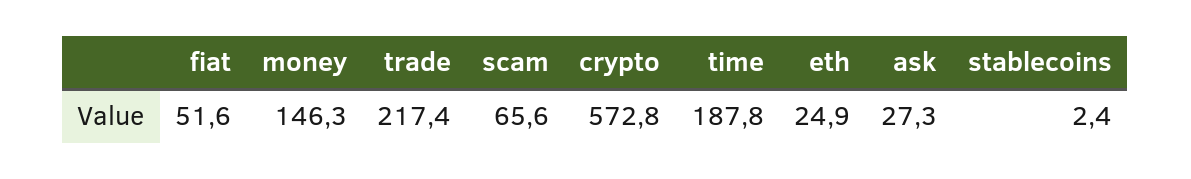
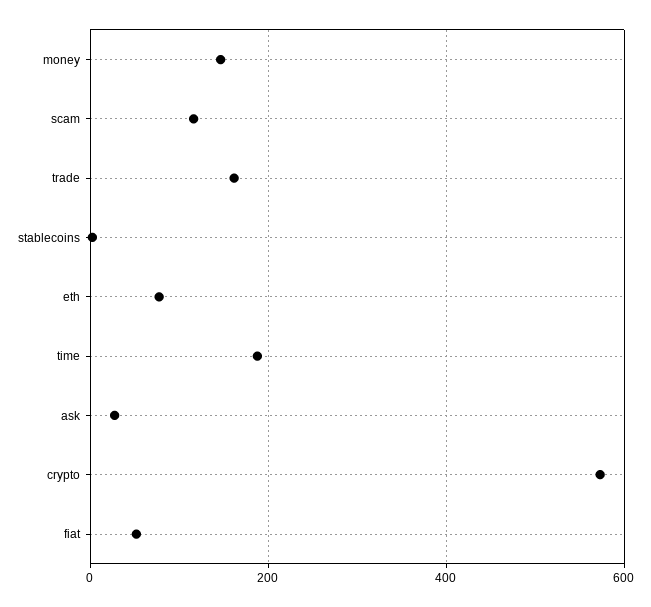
  {
    "fiat": 51.6,
    "money": 146.3,
-   "trade": 217.4,
+   "trade": 160,
-   "scam": 65.6,
+   "scam": 120,
    "crypto": 572.8,
    "time": 187.8,
-   "eth": 24.9,
+   "eth": 80,
    "ask": 27.3,
    "stablecoins": 2.4
  }

